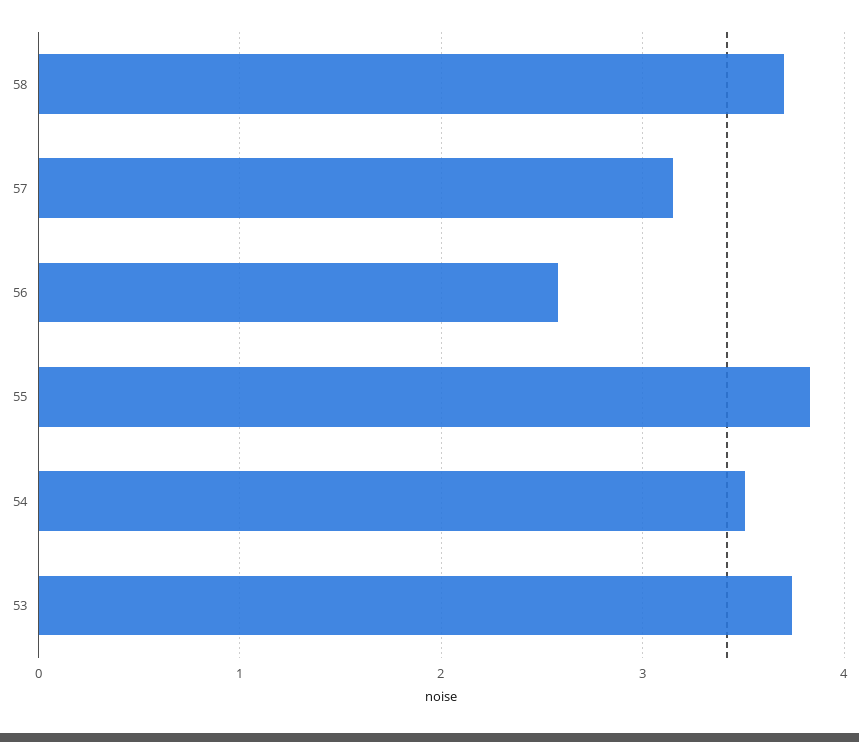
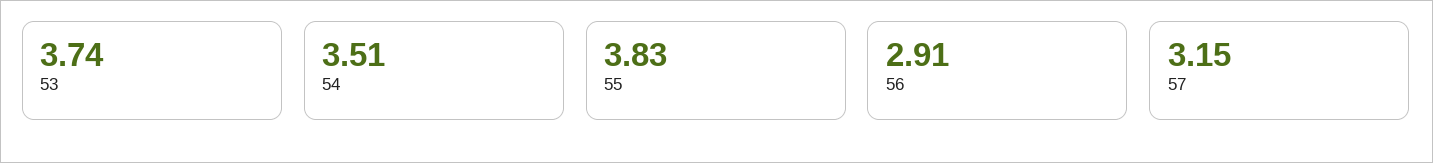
  {
-   "58": 3.7,
    "57": 3.15,
-   "56": 2.6,
+   "56": 2.91,
    "55": 3.83,
    "54": 3.51,
    "53": 3.74
  }

